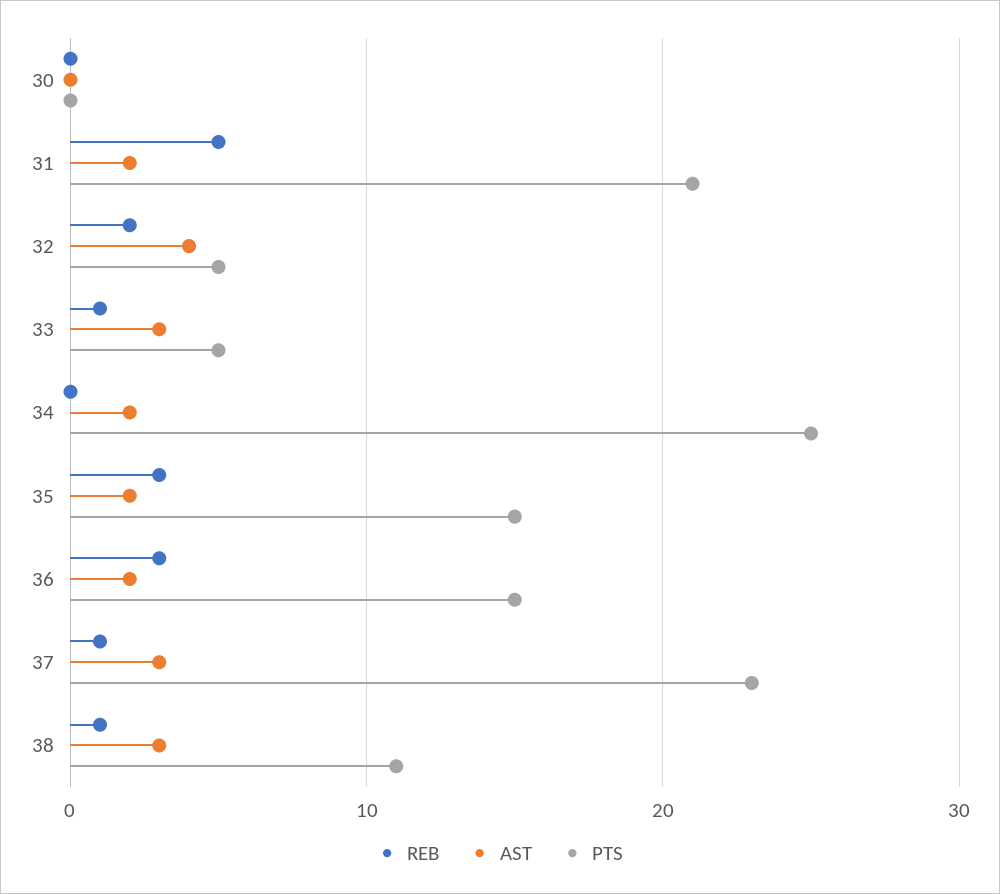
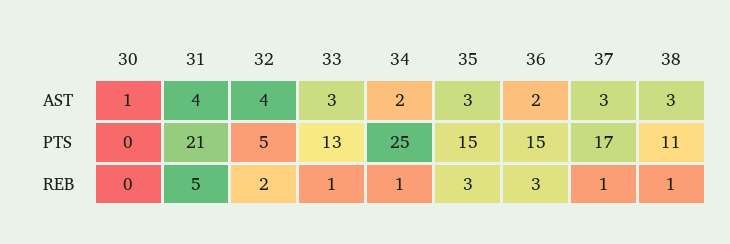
  {
    "REB": {
      "30": 0,
      "31": 5,
      "32": 2,
      "33": 1,
-     "34": 0,
+     "34": 1,
      "35": 3,
      "36": 3,
      "37": 1,
      "38": 1
    },
    "AST": {
-     "30": 0,
+     "30": 1,
-     "31": 2,
+     "31": 4,
      "32": 4,
      "33": 3,
      "34": 2,
-     "35": 2,
+     "35": 3,
      "36": 2,
      "37": 3,
      "38": 3
    },
    "PTS": {
      "30": 0,
      "31": 21,
      "32": 5,
-     "33": 5,
+     "33": 13,
      "34": 25,
      "35": 15,
      "36": 15,
-     "37": 23,
+     "37": 17,
      "38": 11
    }
  }

